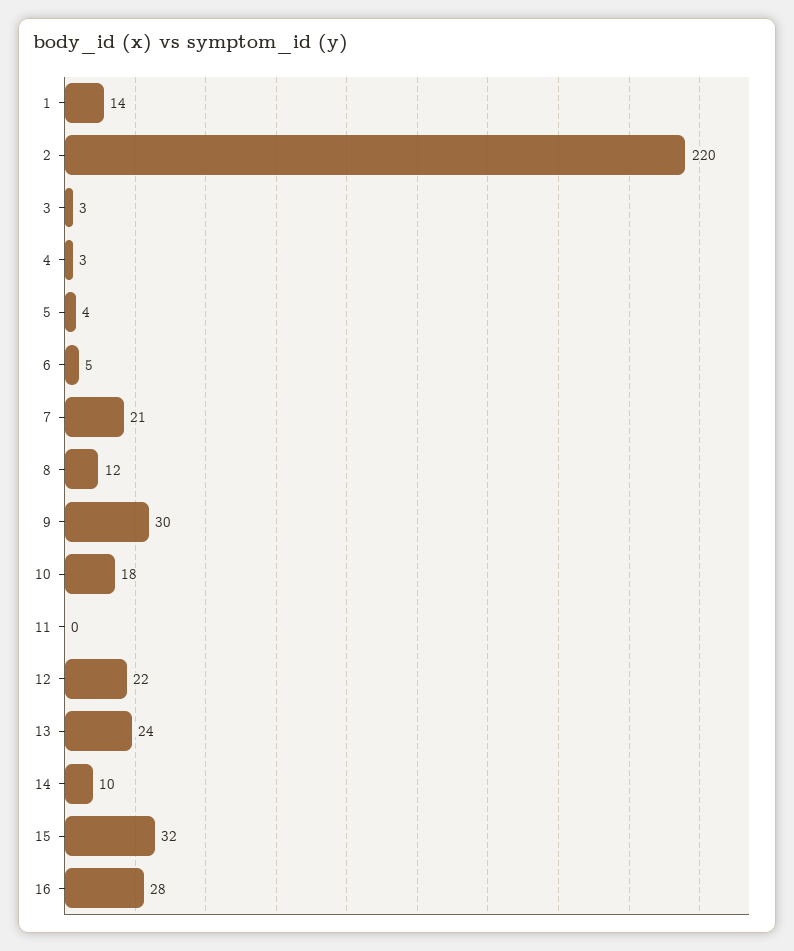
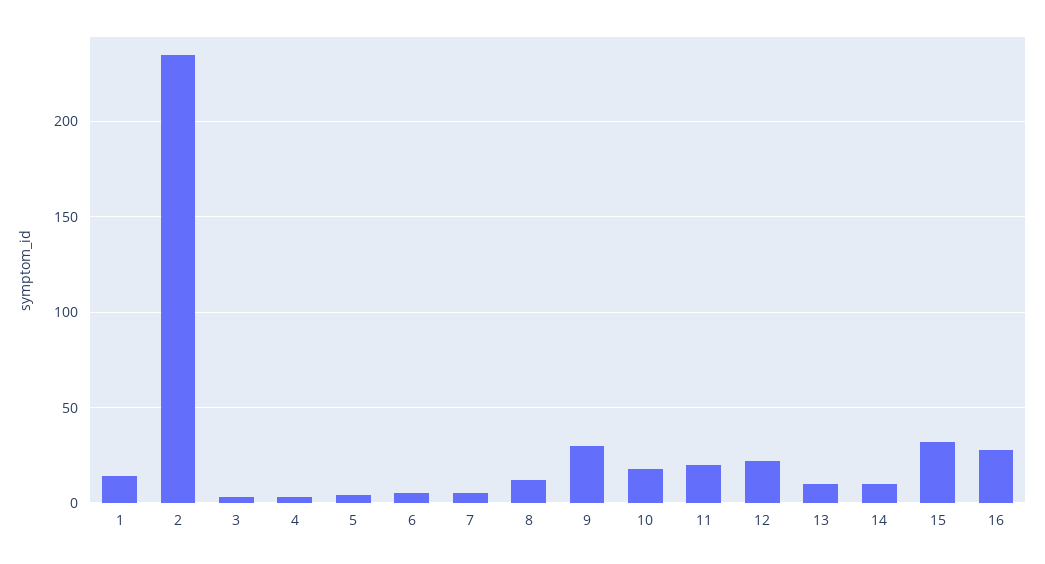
  {
    "1": 14,
-   "2": 220,
+   "2": 235,
    "3": 3,
    "4": 3,
    "5": 4,
    "6": 5,
-   "7": 21,
+   "7": 5,
    "8": 12,
    "9": 30,
    "10": 18,
-   "11": 0,
+   "11": 20,
    "12": 22,
-   "13": 24,
+   "13": 10,
    "14": 10,
    "15": 32,
    "16": 28
  }

